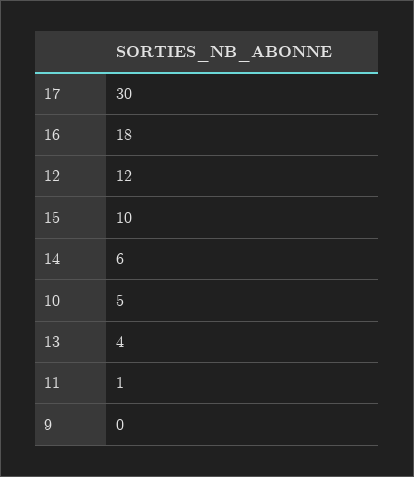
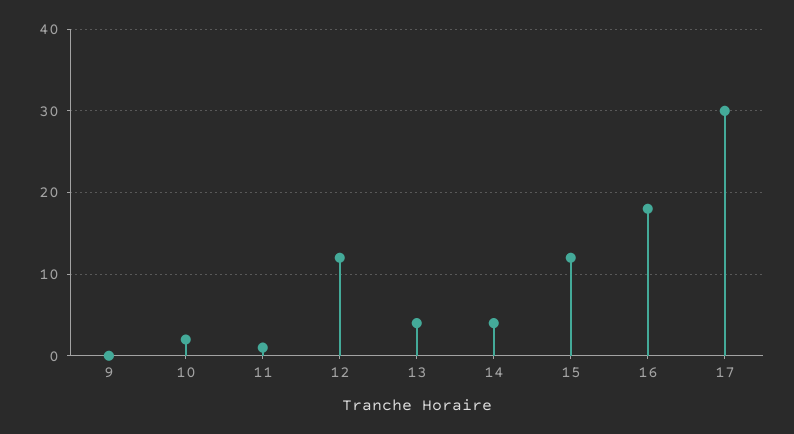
  {
    "17": 30,
    "16": 18,
    "12": 12,
-   "15": 10,
+   "15": 12,
-   "14": 6,
+   "14": 4,
-   "10": 5,
+   "10": 2,
    "13": 4,
    "11": 1,
    "9": 0
  }

